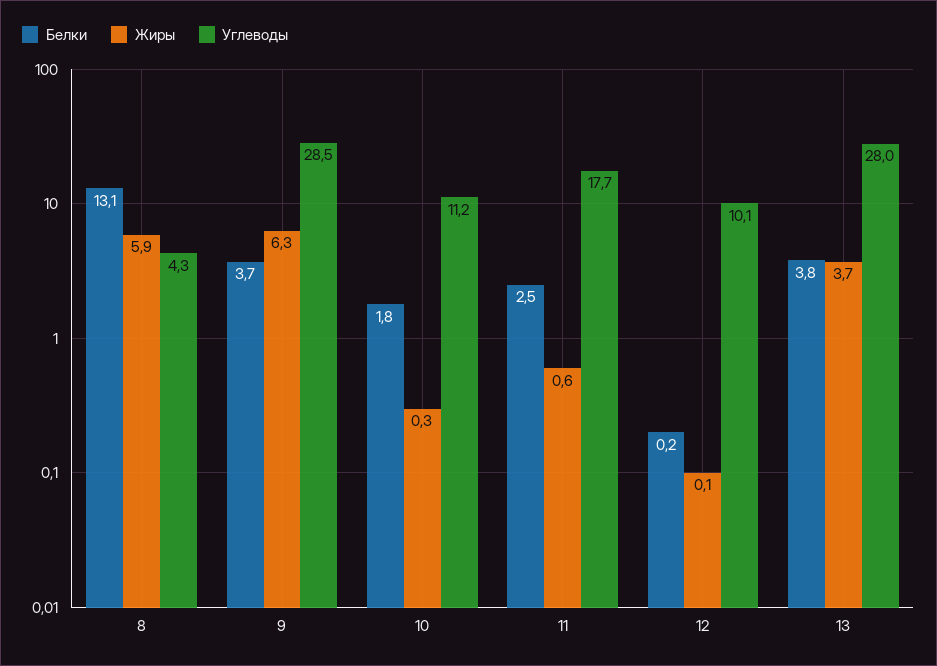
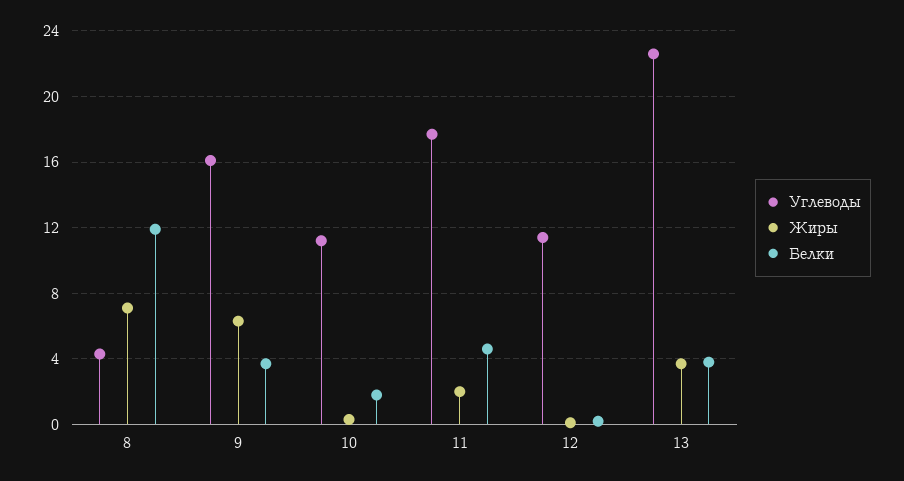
  {
    "Белки": {
-     "8": 13.1,
+     "8": 12,
      "9": 3.7,
      "10": 1.8,
-     "11": 2.5,
+     "11": 4.5,
      "12": 0.2,
      "13": 3.8
    },
    "Жиры": {
-     "8": 5.9,
+     "8": 7,
      "9": 6.3,
      "10": 0.3,
-     "11": 0.6,
+     "11": 2,
      "12": 0.1,
      "13": 3.7
    },
    "Углеводы": {
      "8": 4.3,
-     "9": 28.5,
+     "9": 16,
      "10": 11.2,
      "11": 17.7,
-     "12": 10.1,
+     "12": 11.5,
-     "13": 28
+     "13": 22.5
    }
  }

